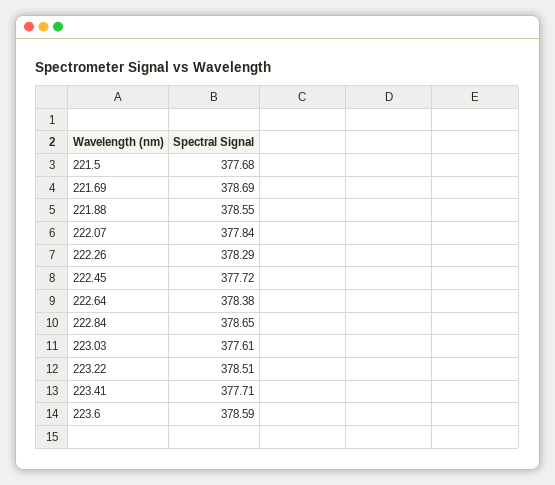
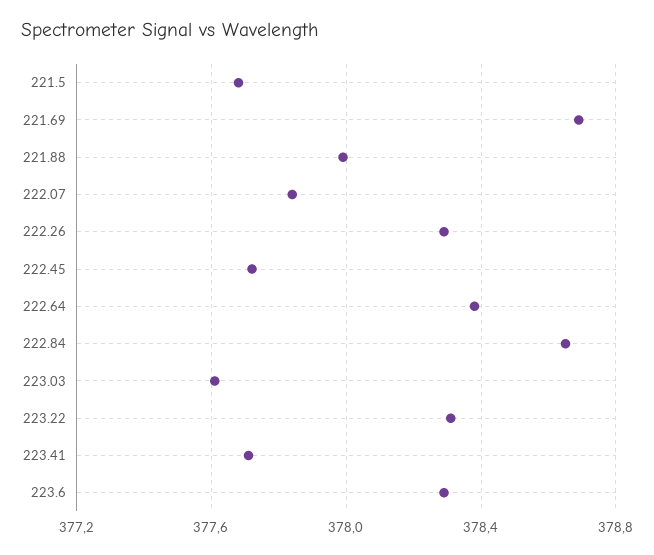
  {
    "221.5": 377.68,
    "221.69": 378.69,
-   "221.88": 378.55,
+   "221.88": 378,
    "222.07": 377.84,
    "222.26": 378.29,
    "222.45": 377.72,
    "222.64": 378.38,
    "222.84": 378.65,
    "223.03": 377.61,
-   "223.22": 378.51,
+   "223.22": 378.3,
    "223.41": 377.71,
-   "223.6": 378.59
+   "223.6": 378.3
  }

